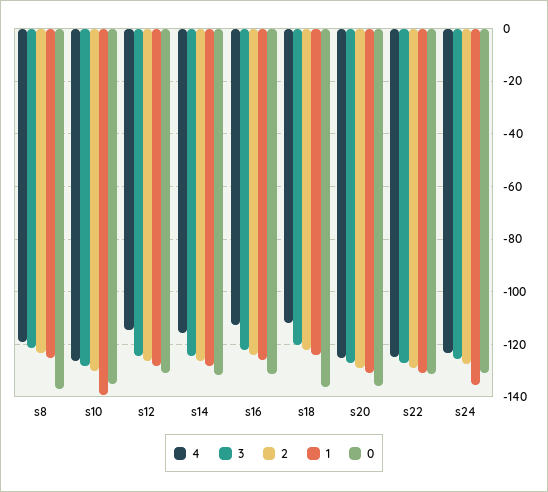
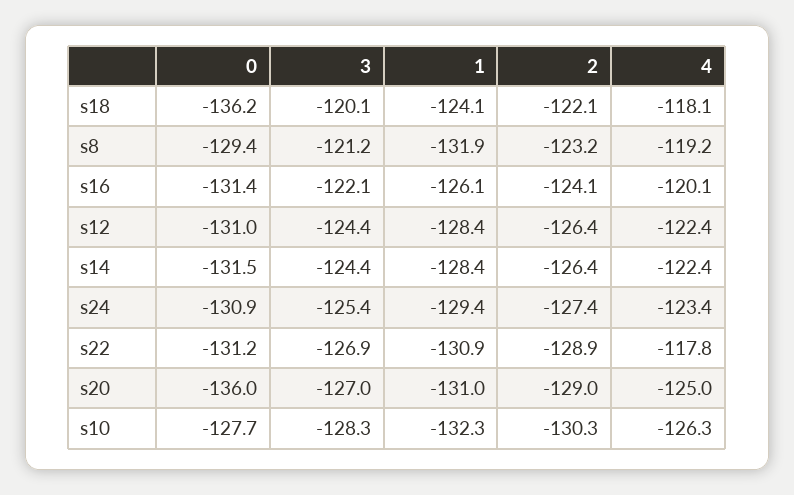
  {
    "4": {
      "s8": -119.2,
      "s10": -126.3,
-     "s12": -115,
+     "s12": -122.4,
-     "s14": -115,
+     "s14": -122.4,
-     "s16": -112.5,
+     "s16": -120.1,
-     "s18": -112.5,
+     "s18": -118.1,
      "s20": -125,
-     "s22": -125,
+     "s22": -117.8,
      "s24": -123.4
    },
    "3": {
      "s8": -121.2,
      "s10": -128.3,
      "s12": -124.4,
      "s14": -124.4,
      "s16": -122.1,
      "s18": -120.1,
      "s20": -127,
      "s22": -126.9,
      "s24": -125.4
    },
    "2": {
      "s8": -123.2,
      "s10": -130.3,
      "s12": -126.4,
      "s14": -126.4,
      "s16": -124.1,
      "s18": -122.1,
      "s20": -129,
      "s22": -128.9,
      "s24": -127.4
    },
    "1": {
-     "s8": -125,
+     "s8": -131.9,
-     "s10": -140,
+     "s10": -132.3,
      "s12": -128.4,
      "s14": -128.4,
      "s16": -126.1,
      "s18": -124.1,
      "s20": -131,
      "s22": -130.9,
-     "s24": -135
+     "s24": -129.4
    },
    "0": {
-     "s8": -137.5,
+     "s8": -129.4,
-     "s10": -135,
+     "s10": -127.7,
      "s12": -131,
      "s14": -131.5,
      "s16": -131.4,
      "s18": -136.2,
      "s20": -136,
      "s22": -131.2,
      "s24": -130.9
    }
  }

